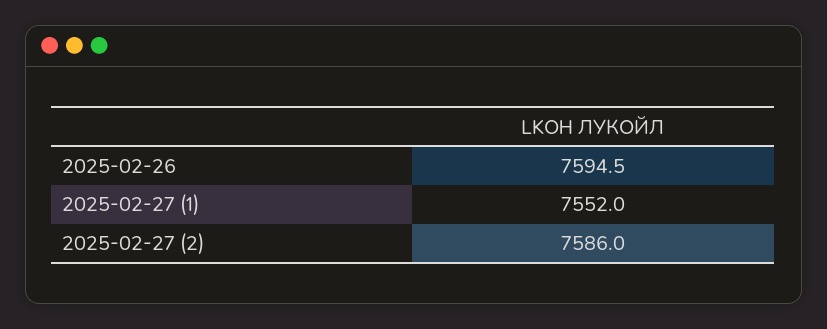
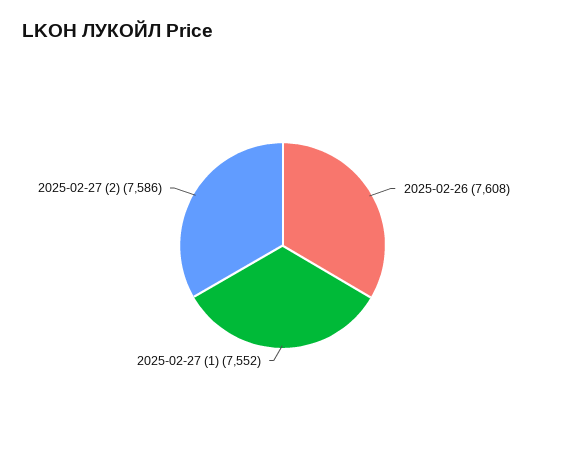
  {
-   "2025-02-26": 7594.5,
+   "2025-02-26": 7608,
    "2025-02-27 (1)": 7552,
    "2025-02-27 (2)": 7586
  }

